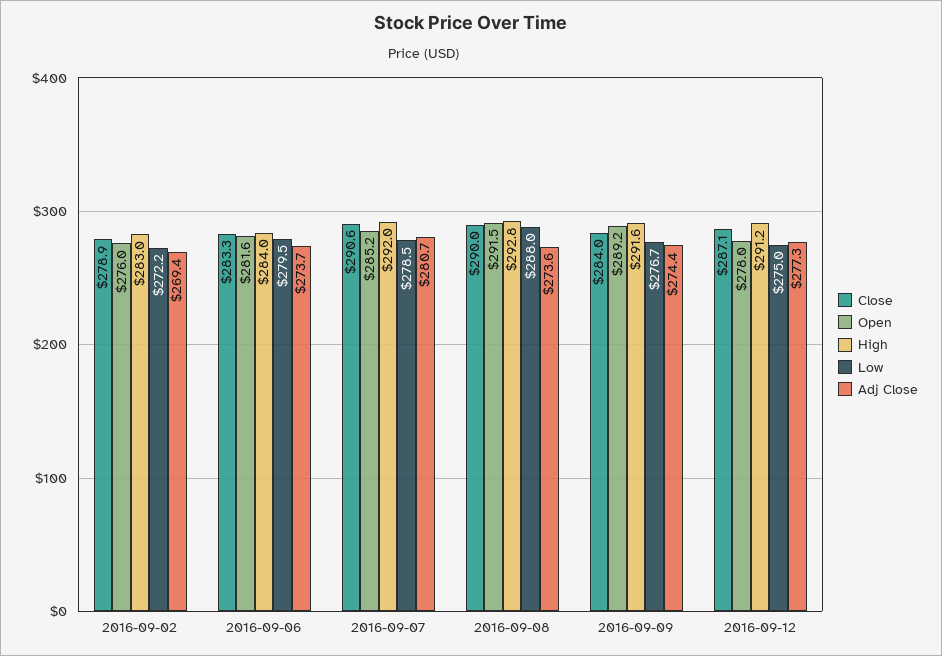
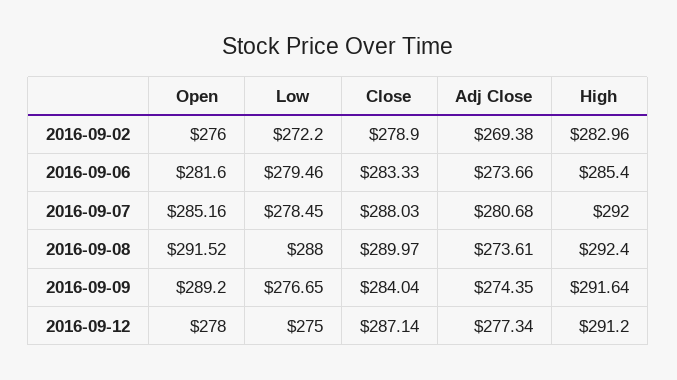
  {
    "Close": {
      "2016-09-02": 278.9,
      "2016-09-06": 283.33,
-     "2016-09-07": 290.6,
+     "2016-09-07": 288.03,
      "2016-09-08": 289.97,
      "2016-09-09": 284.04,
      "2016-09-12": 287.14
    },
    "Open": {
      "2016-09-02": 276,
      "2016-09-06": 281.6,
      "2016-09-07": 285.16,
      "2016-09-08": 291.52,
      "2016-09-09": 289.2,
      "2016-09-12": 278
    },
    "High": {
      "2016-09-02": 282.96,
-     "2016-09-06": 284,
+     "2016-09-06": 285.4,
      "2016-09-07": 292,
-     "2016-09-08": 292.8,
+     "2016-09-08": 292.4,
      "2016-09-09": 291.64,
      "2016-09-12": 291.2
    },
    "Low": {
      "2016-09-02": 272.2,
      "2016-09-06": 279.46,
      "2016-09-07": 278.45,
      "2016-09-08": 288,
      "2016-09-09": 276.65,
      "2016-09-12": 275
    },
    "Adj Close": {
      "2016-09-02": 269.38,
      "2016-09-06": 273.66,
      "2016-09-07": 280.68,
      "2016-09-08": 273.61,
      "2016-09-09": 274.35,
      "2016-09-12": 277.34
    }
  }

